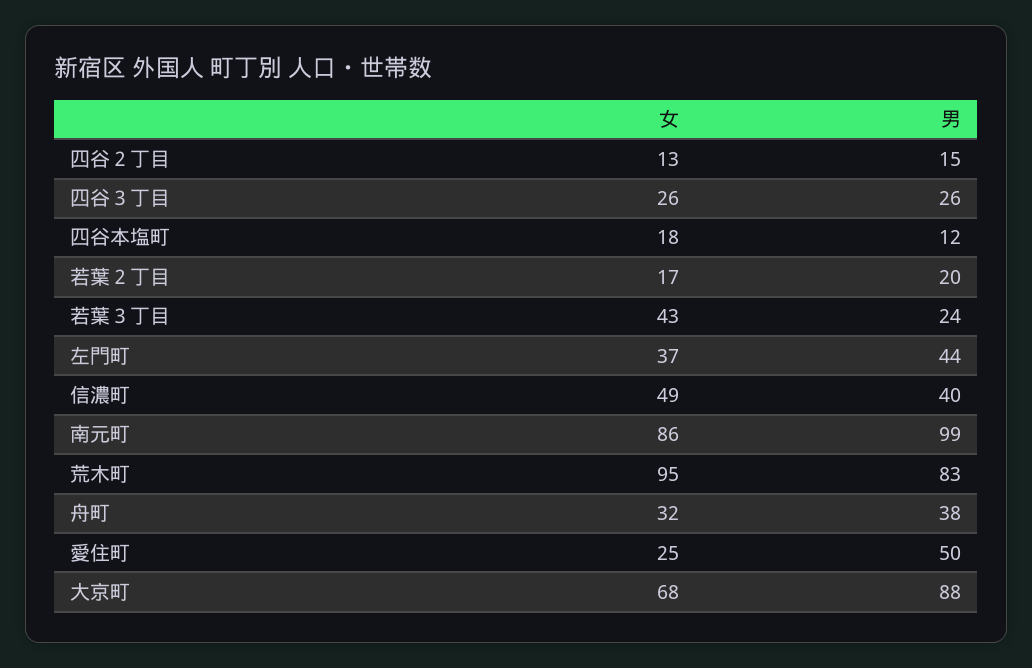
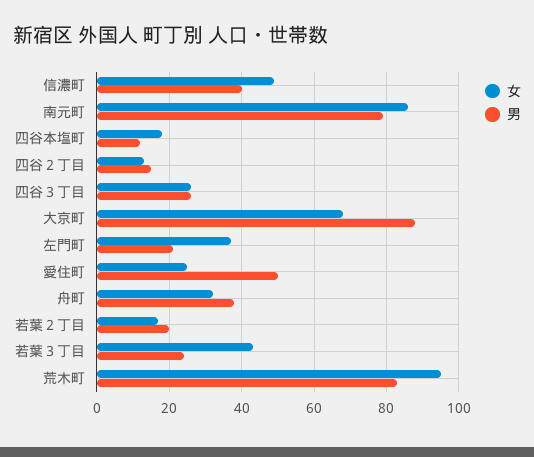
  {
    "女": {
      "四谷２丁目": 13,
      "四谷３丁目": 26,
      "四谷本塩町": 18,
      "若葉２丁目": 17,
      "若葉３丁目": 43,
      "左門町": 37,
      "信濃町": 49,
      "南元町": 86,
      "荒木町": 95,
      "舟町": 32,
      "愛住町": 25,
      "大京町": 68
    },
    "男": {
      "四谷２丁目": 15,
      "四谷３丁目": 26,
      "四谷本塩町": 12,
      "若葉２丁目": 20,
      "若葉３丁目": 24,
-     "左門町": 44,
+     "左門町": 20,
      "信濃町": 40,
-     "南元町": 99,
+     "南元町": 80,
      "荒木町": 83,
      "舟町": 38,
      "愛住町": 50,
      "大京町": 88
    }
  }

